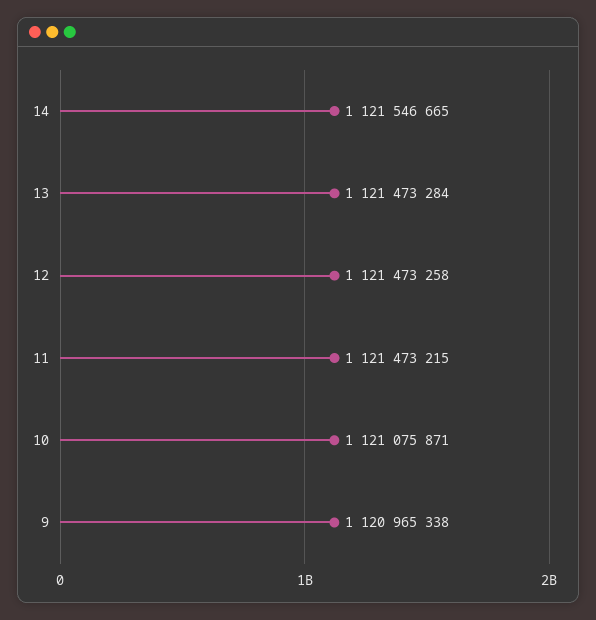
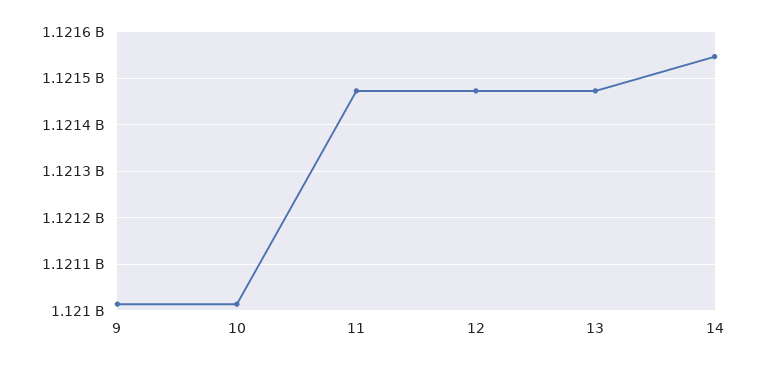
  {
    "14": 1121546665,
    "13": 1121473284,
    "12": 1121473258,
    "11": 1121473215,
-   "10": 1121075871,
+   "10": 1121020000,
-   "9": 1120965338
+   "9": 1121020000
  }

